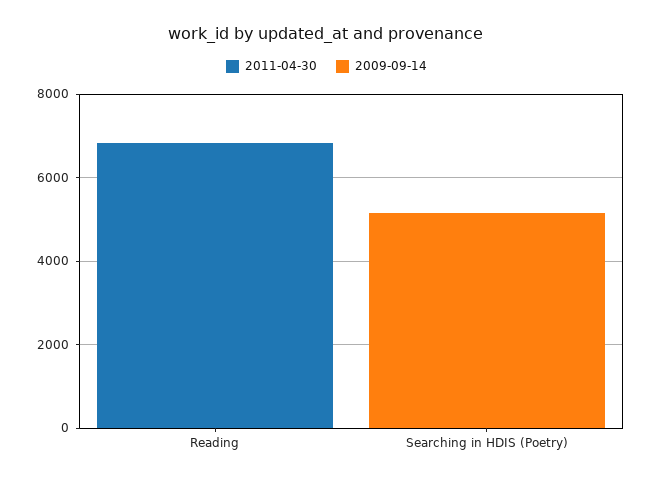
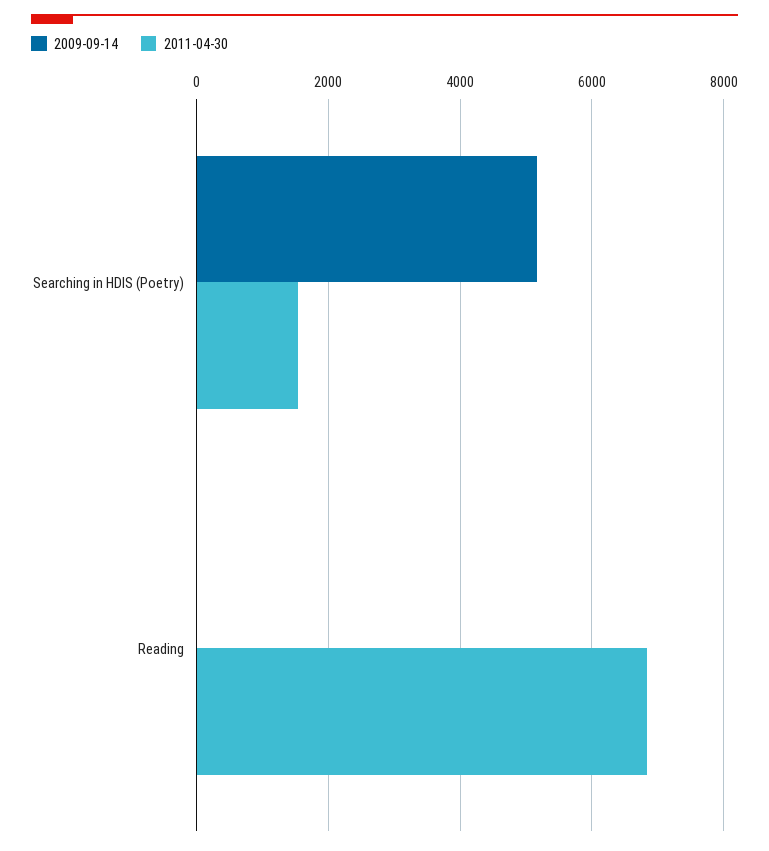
  {
    "2011-04-30": {
      "Reading": 6800,
-     "Searching in HDIS (Poetry)": 0
+     "Searching in HDIS (Poetry)": 1600
    },
    "2009-09-14": {
      "Reading": 0,
      "Searching in HDIS (Poetry)": 5200
    }
  }

